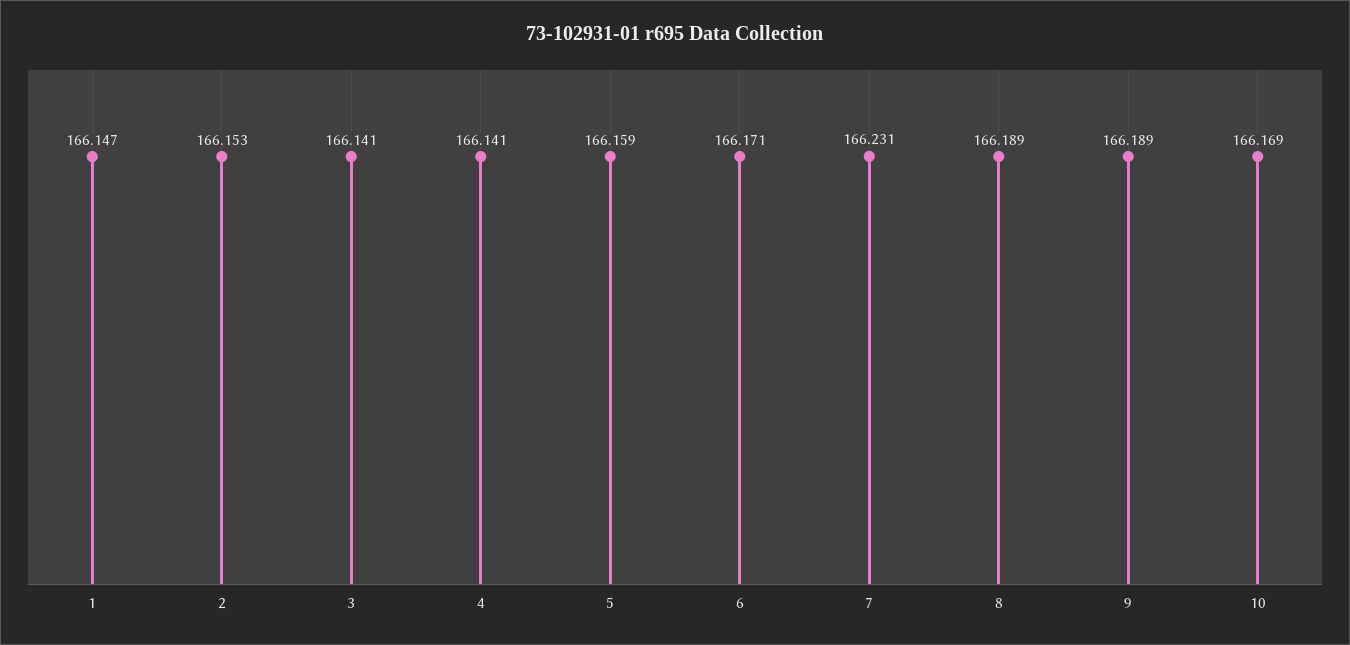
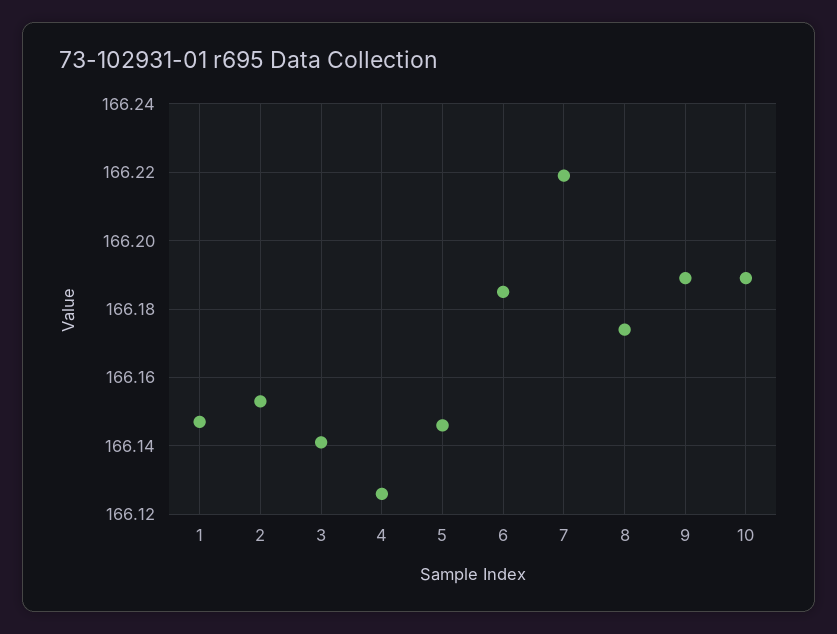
  {
    "1": 166.147,
    "2": 166.153,
    "3": 166.141,
-   "4": 166.141,
+   "4": 166.125,
-   "5": 166.159,
+   "5": 166.145,
-   "6": 166.171,
+   "6": 166.185,
-   "7": 166.231,
+   "7": 166.22,
-   "8": 166.189,
+   "8": 166.175,
    "9": 166.189,
-   "10": 166.169
+   "10": 166.19
  }

